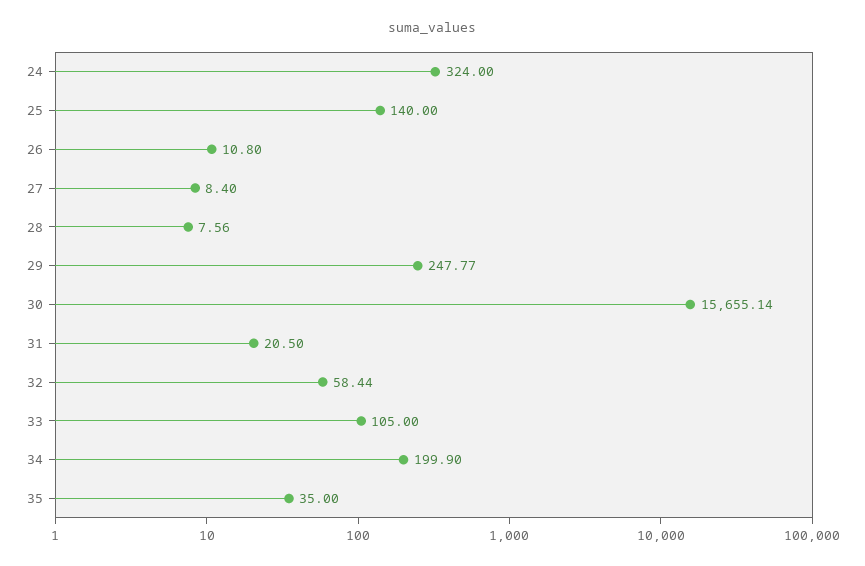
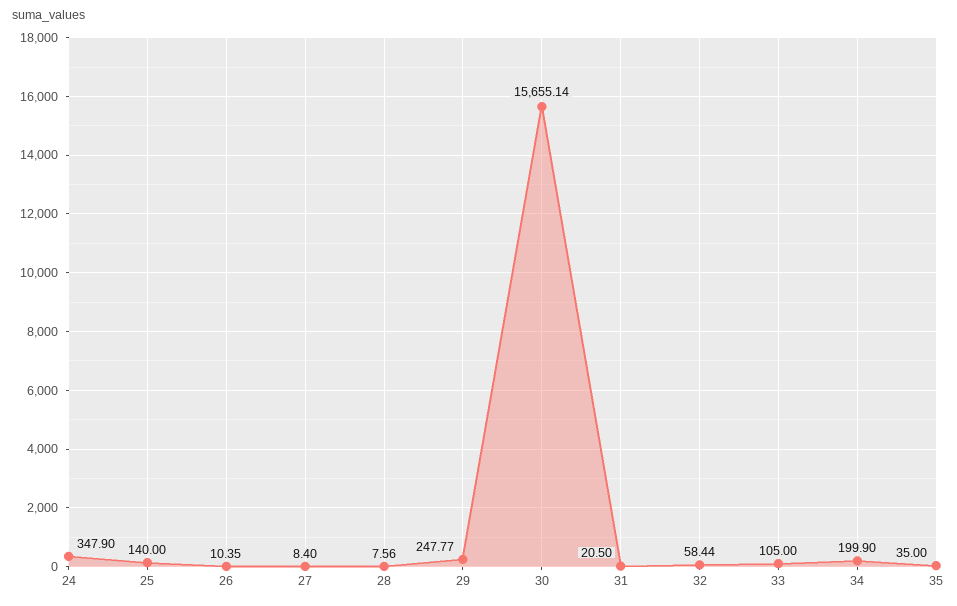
  {
-   "24": 324,
+   "24": 347.9,
    "25": 140,
-   "26": 10.8,
+   "26": 10.35,
    "27": 8.4,
    "28": 7.56,
    "29": 247.77,
    "30": 15655.14,
    "31": 20.5,
    "32": 58.44,
    "33": 105,
    "34": 199.9,
    "35": 35
  }

